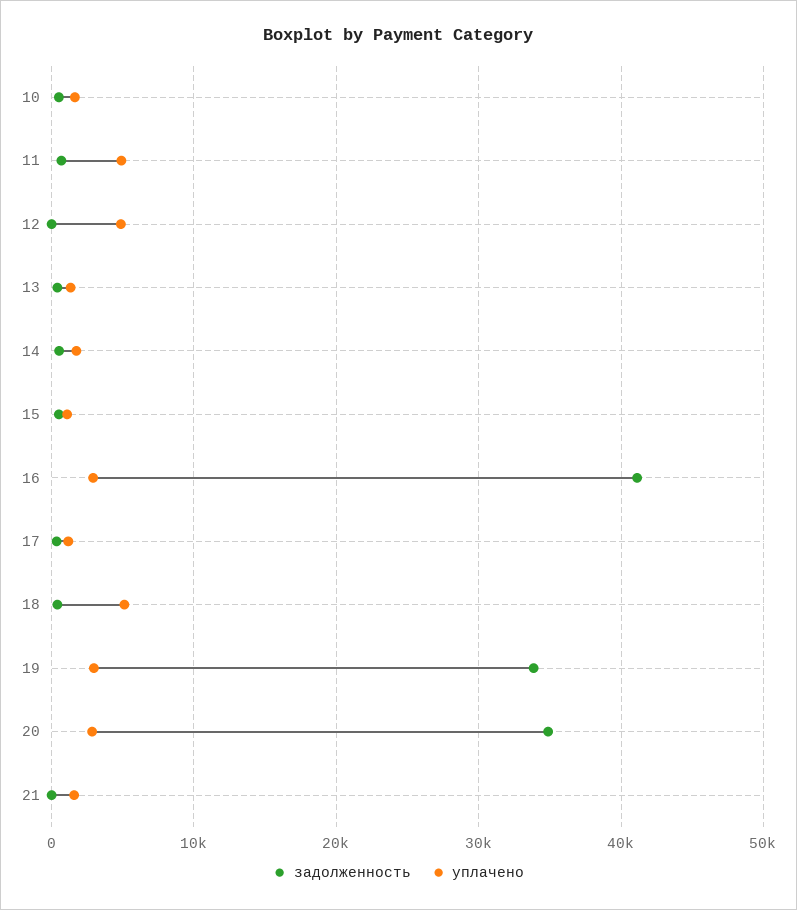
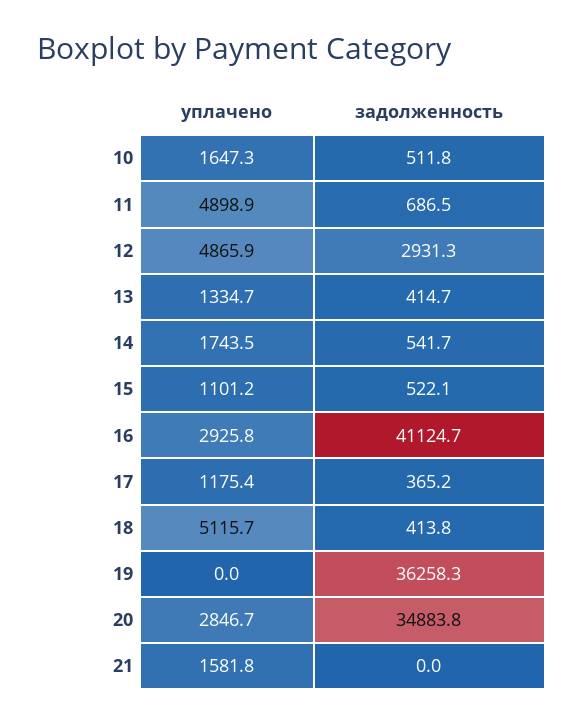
  {
    "задолженность": {
      "10": 511.8,
      "11": 686.5,
-     "12": 0,
+     "12": 2931.3,
      "13": 414.7,
      "14": 541.7,
      "15": 522.1,
      "16": 41124.7,
      "17": 365.2,
      "18": 413.8,
-     "19": 34000,
+     "19": 36258.3,
      "20": 34883.8,
      "21": 0
    },
    "уплачено": {
      "10": 1647.3,
      "11": 4898.9,
      "12": 4865.9,
      "13": 1334.7,
      "14": 1743.5,
      "15": 1101.2,
      "16": 2925.8,
      "17": 1175.4,
      "18": 5115.7,
-     "19": 3000,
+     "19": 0,
      "20": 2846.7,
      "21": 1581.8
    }
  }

